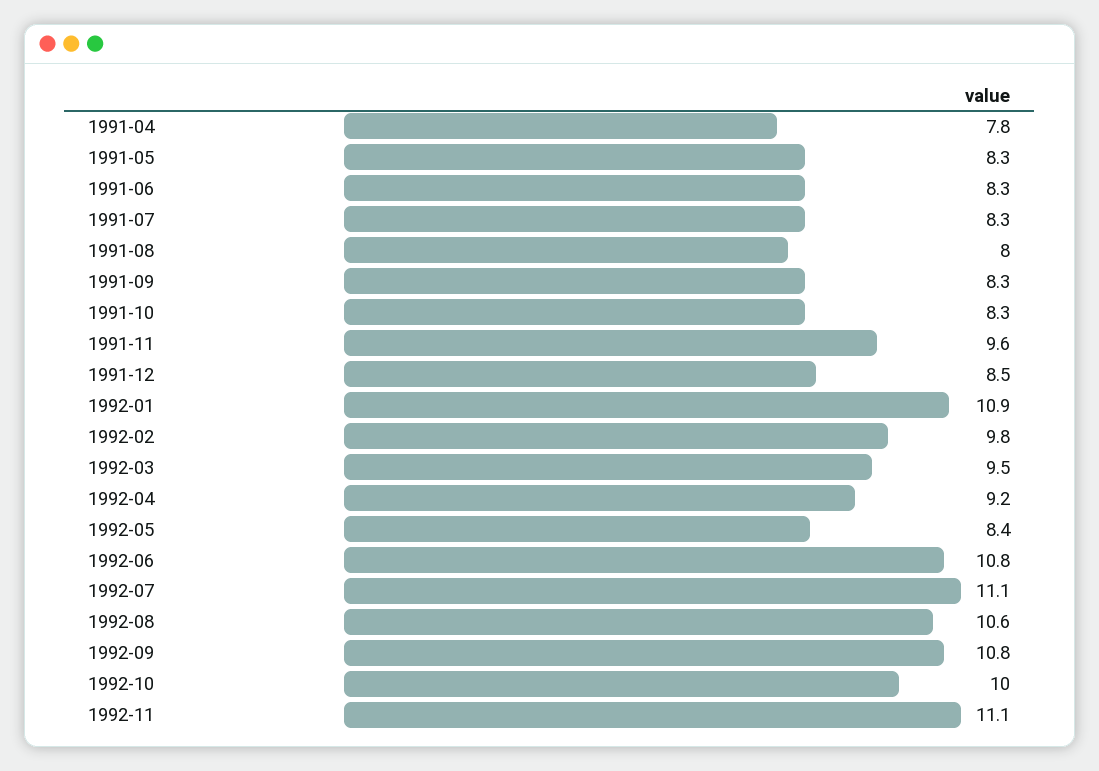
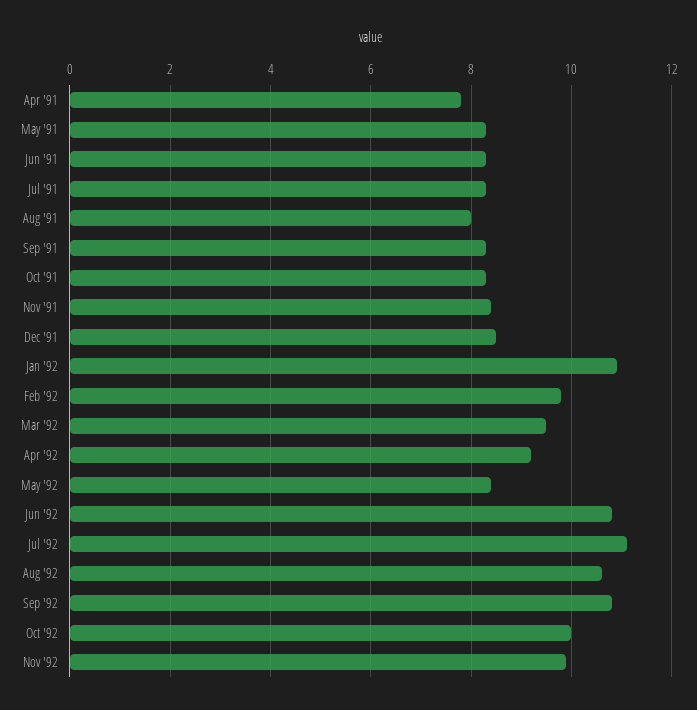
  {
    "1991-04": 7.8,
    "1991-05": 8.3,
    "1991-06": 8.3,
    "1991-07": 8.3,
    "1991-08": 8,
    "1991-09": 8.3,
    "1991-10": 8.3,
-   "1991-11": 9.6,
+   "1991-11": 8.5,
    "1991-12": 8.5,
    "1992-01": 10.9,
    "1992-02": 9.8,
    "1992-03": 9.5,
    "1992-04": 9.2,
    "1992-05": 8.4,
    "1992-06": 10.8,
    "1992-07": 11.1,
    "1992-08": 10.6,
    "1992-09": 10.8,
    "1992-10": 10,
-   "1992-11": 11.1
+   "1992-11": 10
  }

